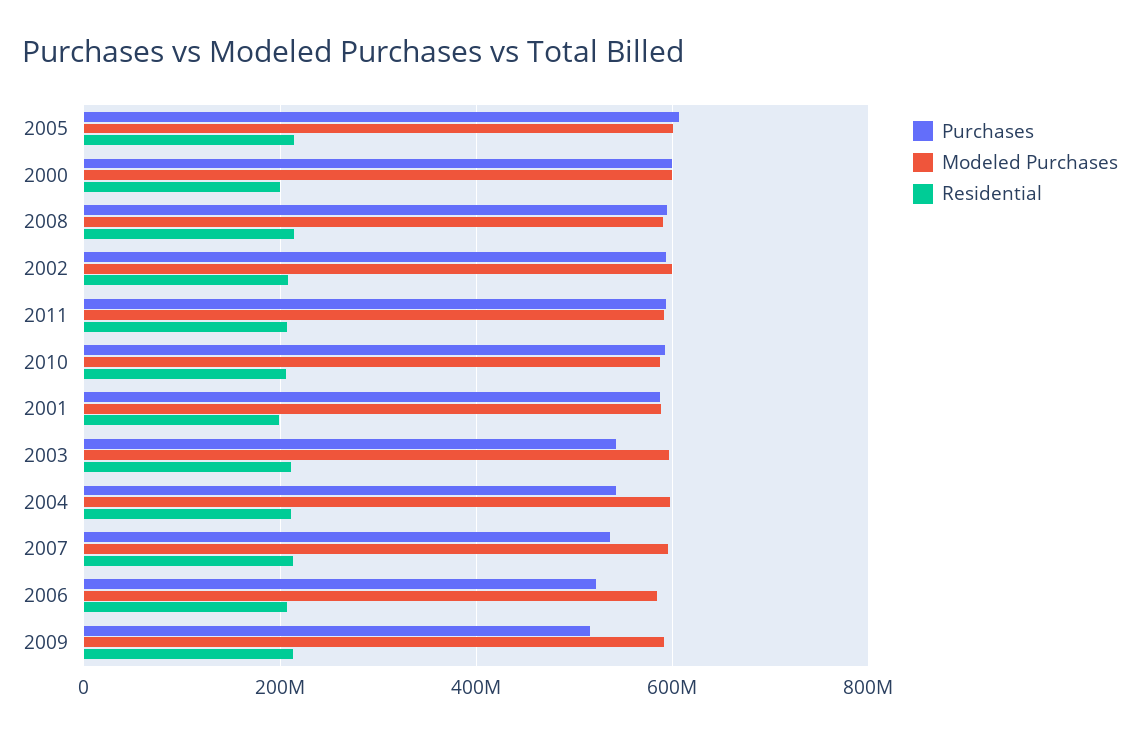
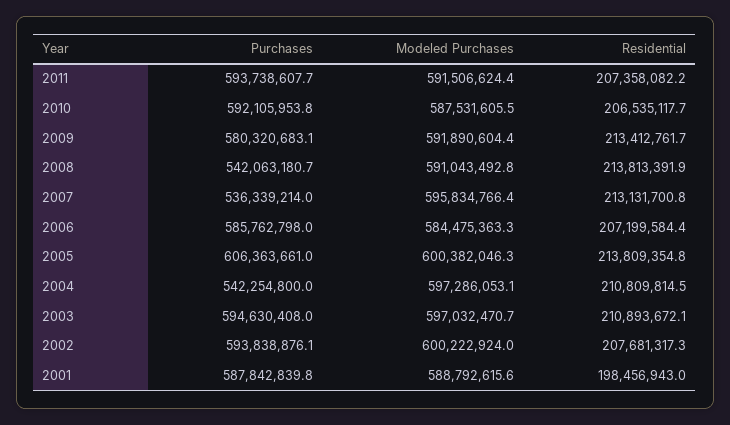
  {
    "Purchases": {
      "2005": 606363661,
-     "2000": 600000000,
-     "2008": 600000000,
+     "2008": 542063180.7,
      "2002": 593838876.1,
      "2011": 593738607.7,
      "2010": 592105953.8,
      "2001": 587842839.8,
-     "2003": 540000000,
+     "2003": 594630408,
      "2004": 542254800,
      "2007": 536339214,
-     "2006": 520000000,
+     "2006": 585762798,
-     "2009": 520000000
+     "2009": 580320683.1
    },
    "Modeled Purchases": {
      "2005": 600382046.3,
-     "2000": 600000000,
      "2008": 591043492.8,
      "2002": 600222924,
      "2011": 591506624.4,
      "2010": 587531605.5,
      "2001": 588792615.6,
      "2003": 597032470.7,
      "2004": 597286053.1,
      "2007": 595834766.4,
      "2006": 584475363.3,
      "2009": 591890604.4
    },
    "Residential": {
      "2005": 213809354.8,
-     "2000": 200000000,
      "2008": 213813391.9,
      "2002": 207681317.3,
      "2011": 207358082.2,
      "2010": 206535117.7,
      "2001": 198456943,
      "2003": 210893672.1,
      "2004": 210809814.5,
      "2007": 213131700.8,
      "2006": 207199584.4,
      "2009": 213412761.7
    }
  }

